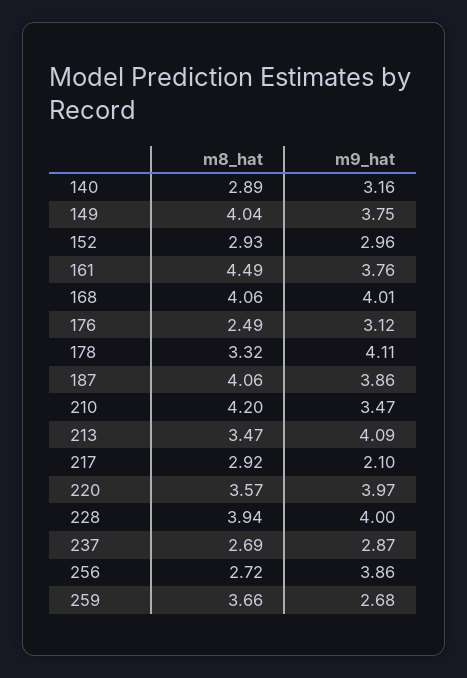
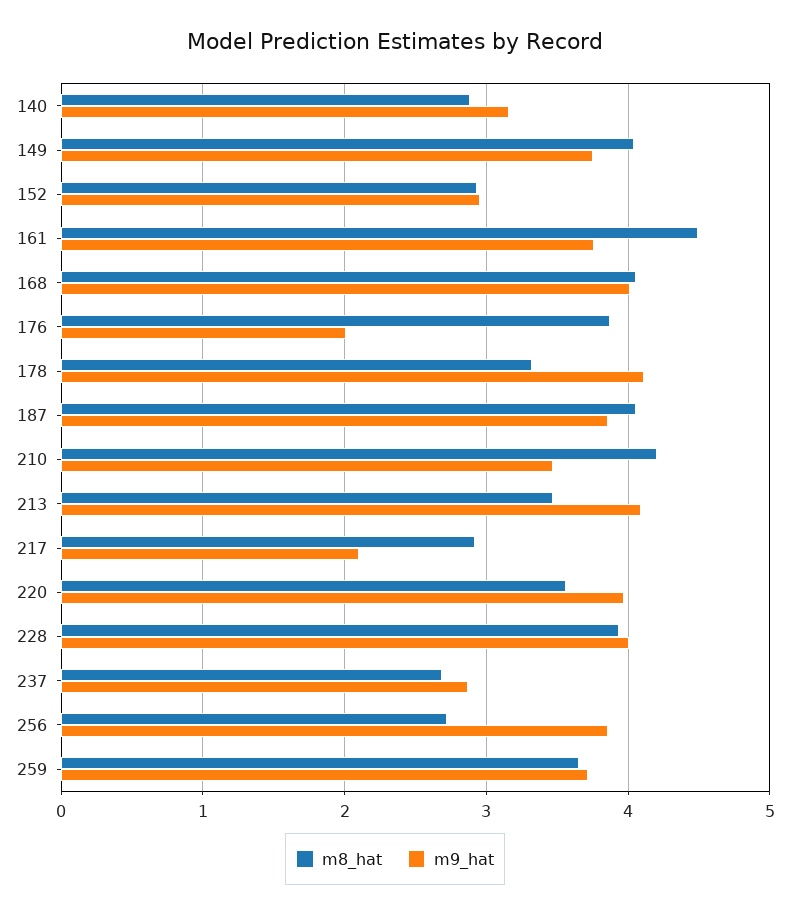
  {
    "m8_hat": {
      "140": 2.89,
      "149": 4.04,
      "152": 2.93,
      "161": 4.49,
      "168": 4.06,
-     "176": 2.49,
+     "176": 3.9,
      "178": 3.32,
      "187": 4.06,
      "210": 4.2,
      "213": 3.47,
      "217": 2.92,
      "220": 3.57,
      "228": 3.94,
      "237": 2.69,
      "256": 2.72,
      "259": 3.66
    },
    "m9_hat": {
      "140": 3.16,
      "149": 3.75,
      "152": 2.96,
      "161": 3.76,
      "168": 4.01,
-     "176": 3.12,
+     "176": 2,
      "178": 4.11,
      "187": 3.86,
      "210": 3.47,
      "213": 4.09,
      "217": 2.1,
      "220": 3.97,
      "228": 4,
      "237": 2.87,
      "256": 3.86,
-     "259": 2.68
+     "259": 3.7
    }
  }

